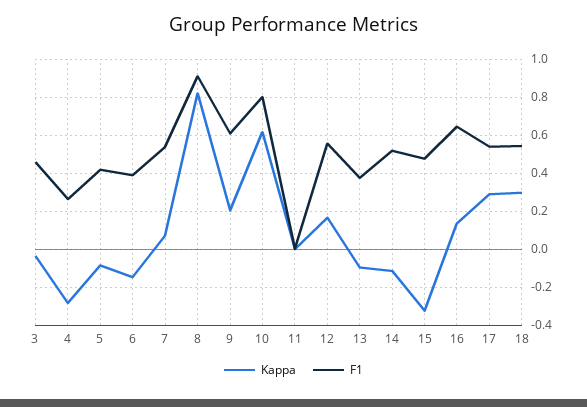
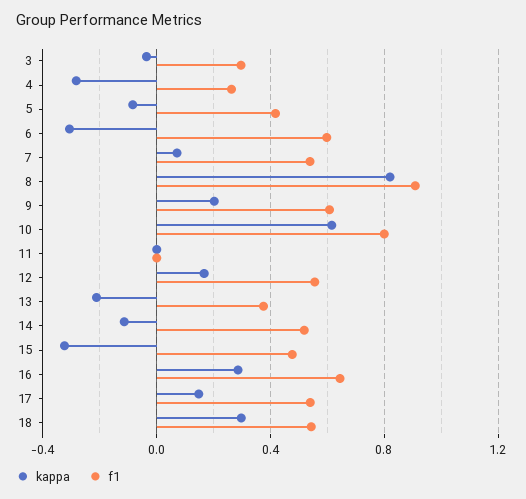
  {
    "Kappa": {
      "3": -0.05,
      "4": -0.3,
      "5": -0.1,
-     "6": -0.15,
+     "6": -0.3,
      "7": 0.05,
      "8": 0.8,
      "9": 0.2,
      "10": 0.6,
      "11": 0,
      "12": 0.15,
-     "13": -0.1,
+     "13": -0.2,
      "14": -0.1,
      "15": -0.3,
-     "16": 0.15,
+     "16": 0.3,
-     "17": 0.3,
+     "17": 0.15,
      "18": 0.3
    },
    "F1": {
-     "3": 0.45,
+     "3": 0.3,
      "4": 0.25,
      "5": 0.4,
-     "6": 0.4,
+     "6": 0.6,
      "7": 0.55,
      "8": 0.9,
      "9": 0.6,
      "10": 0.8,
      "11": 0,
      "12": 0.55,
      "13": 0.4,
      "14": 0.5,
      "15": 0.5,
      "16": 0.65,
      "17": 0.55,
      "18": 0.55
    }
  }

